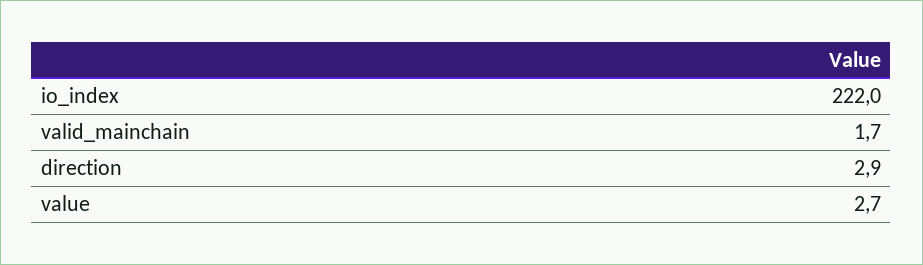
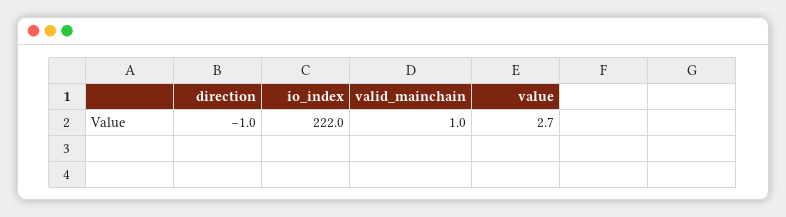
  {
    "io_index": 222,
-   "valid_mainchain": 1.7,
+   "valid_mainchain": 1,
-   "direction": 2.9,
+   "direction": -1,
    "value": 2.7
  }

